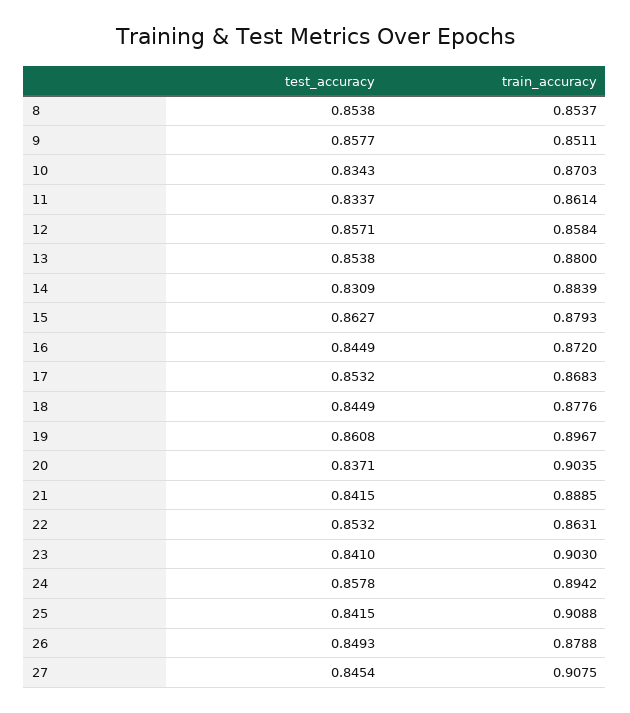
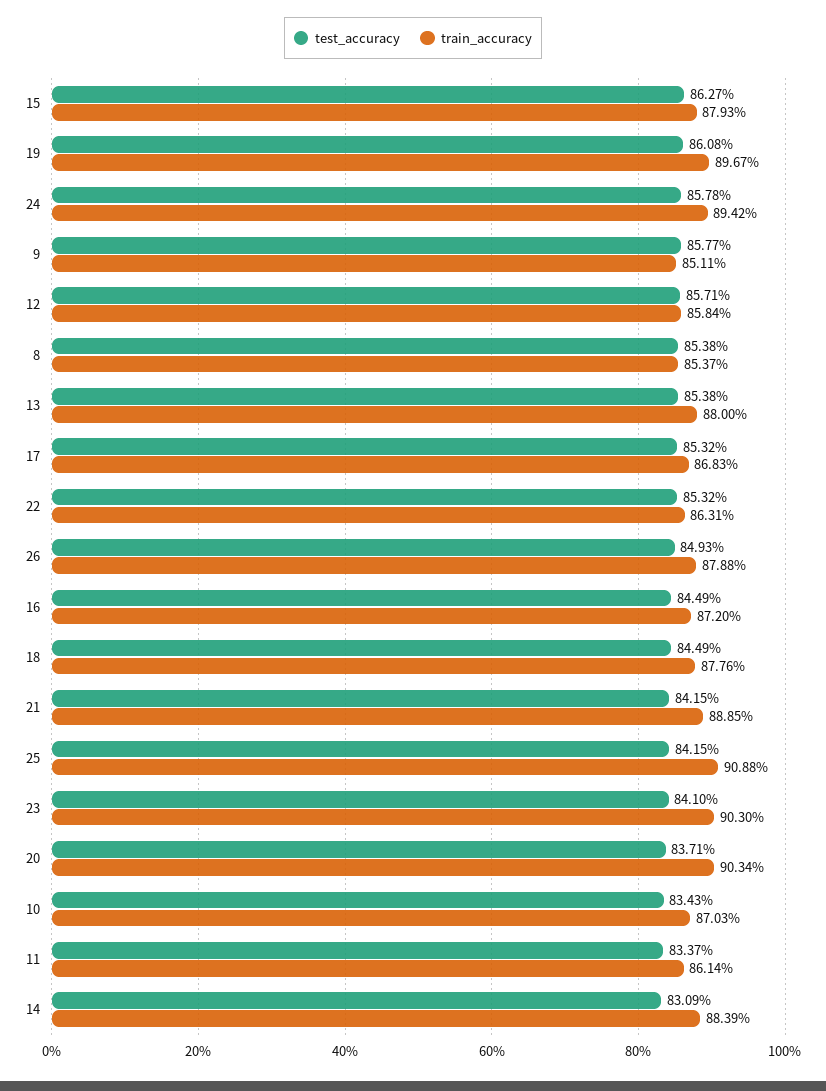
  {
    "test_accuracy": {
      "8": 0.8538,
      "9": 0.8577,
      "10": 0.8343,
      "11": 0.8337,
      "12": 0.8571,
      "13": 0.8538,
      "14": 0.8309,
      "15": 0.8627,
      "16": 0.8449,
      "17": 0.8532,
      "18": 0.8449,
      "19": 0.8608,
      "20": 0.8371,
      "21": 0.8415,
      "22": 0.8532,
      "23": 0.841,
      "24": 0.8578,
      "25": 0.8415,
-     "26": 0.8493,
+     "26": 0.8493
-     "27": 0.8454
    },
    "train_accuracy": {
      "8": 0.8537,
      "9": 0.8511,
      "10": 0.8703,
      "11": 0.8614,
      "12": 0.8584,
      "13": 0.88,
      "14": 0.8839,
      "15": 0.8793,
      "16": 0.872,
      "17": 0.8683,
      "18": 0.8776,
      "19": 0.8967,
-     "20": 0.9035,
+     "20": 0.9034,
      "21": 0.8885,
      "22": 0.8631,
      "23": 0.903,
      "24": 0.8942,
      "25": 0.9088,
-     "26": 0.8788,
+     "26": 0.8788
-     "27": 0.9075
    }
  }

